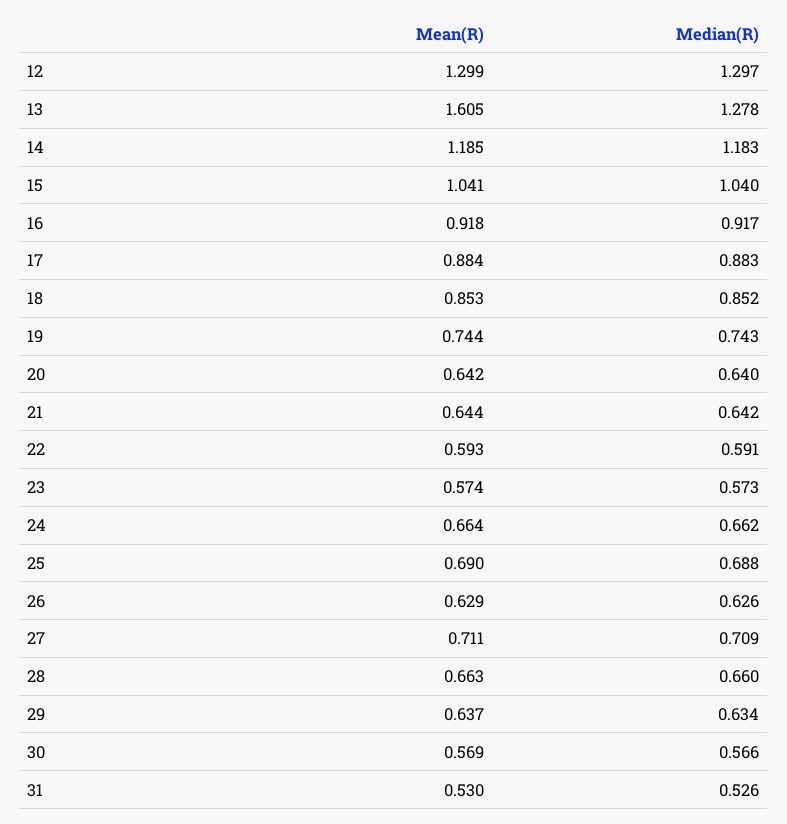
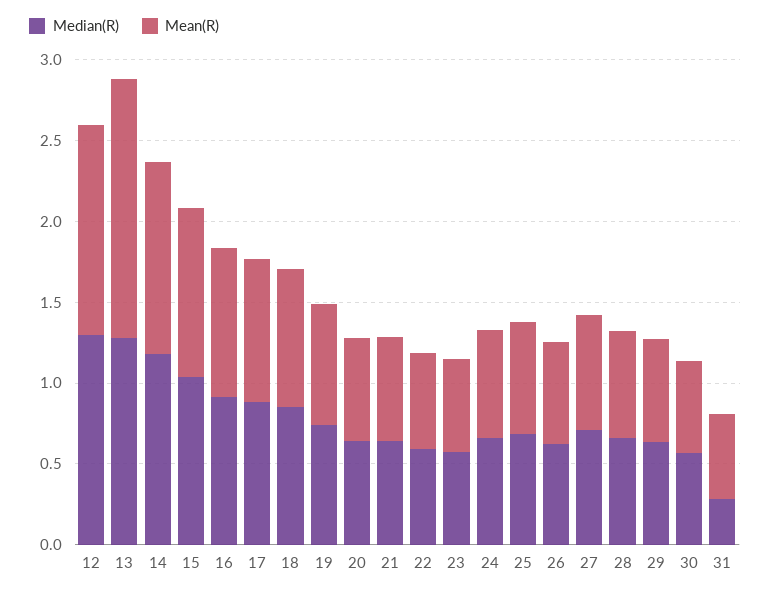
  {
    "Mean(R)": {
      "12": 1.299,
      "13": 1.605,
      "14": 1.185,
      "15": 1.041,
      "16": 0.918,
      "17": 0.884,
      "18": 0.853,
      "19": 0.744,
      "20": 0.642,
      "21": 0.644,
      "22": 0.593,
      "23": 0.574,
      "24": 0.664,
      "25": 0.69,
      "26": 0.629,
      "27": 0.711,
      "28": 0.663,
      "29": 0.637,
      "30": 0.569,
      "31": 0.53
    },
    "Median(R)": {
      "12": 1.297,
      "13": 1.278,
      "14": 1.183,
      "15": 1.04,
      "16": 0.917,
      "17": 0.883,
      "18": 0.852,
      "19": 0.743,
      "20": 0.64,
      "21": 0.642,
      "22": 0.591,
      "23": 0.573,
      "24": 0.662,
      "25": 0.688,
      "26": 0.626,
      "27": 0.709,
      "28": 0.66,
      "29": 0.634,
      "30": 0.566,
-     "31": 0.526
+     "31": 0.3
    }
  }

